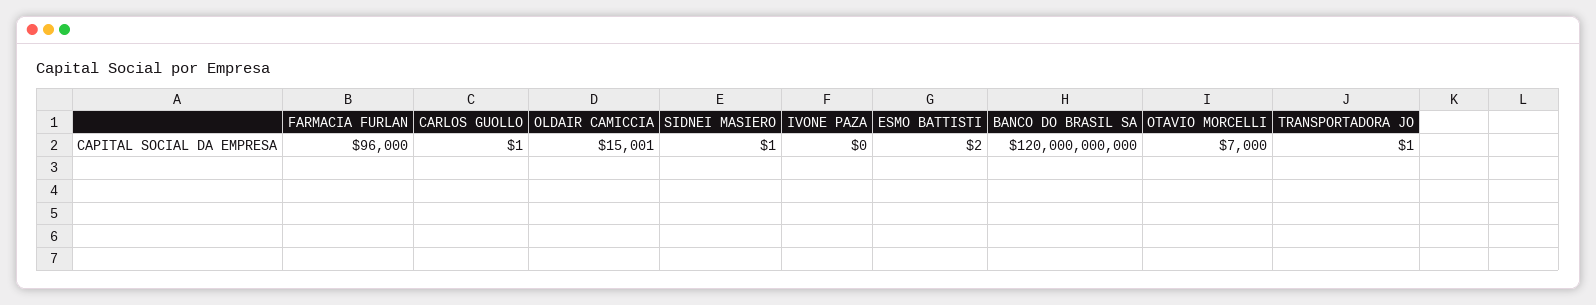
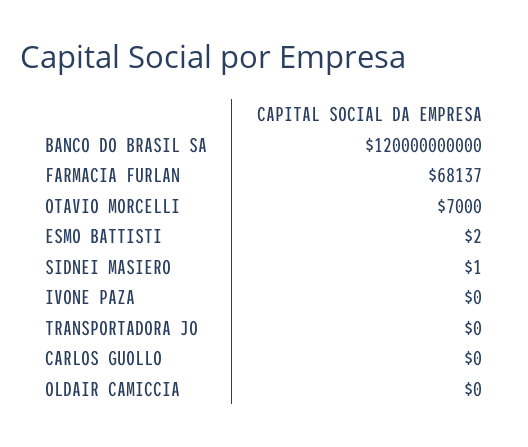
  {
-   "FARMACIA FURLAN": 96000,
+   "FARMACIA FURLAN": 68137,
-   "CARLOS GUOLLO": 1,
+   "CARLOS GUOLLO": 0,
-   "OLDAIR CAMICCIA": 15001,
+   "OLDAIR CAMICCIA": 0,
    "SIDNEI MASIERO": 1,
    "IVONE PAZA": 0,
    "ESMO BATTISTI": 2,
    "BANCO DO BRASIL SA": 120000000000,
    "OTAVIO MORCELLI": 7000,
-   "TRANSPORTADORA JO": 1
+   "TRANSPORTADORA JO": 0
  }

